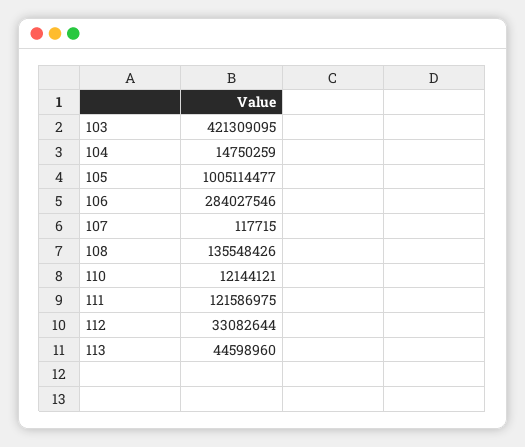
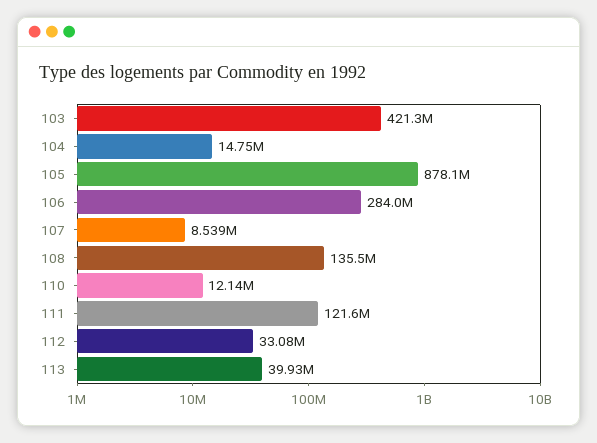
  {
    "103": 421309095,
    "104": 14750259,
-   "105": 1005114477,
+   "105": 878100000,
    "106": 284027546,
-   "107": 117715,
+   "107": 8539000,
    "108": 135548426,
    "110": 12144121,
    "111": 121586975,
    "112": 33082644,
-   "113": 44598960
+   "113": 39930000
  }

